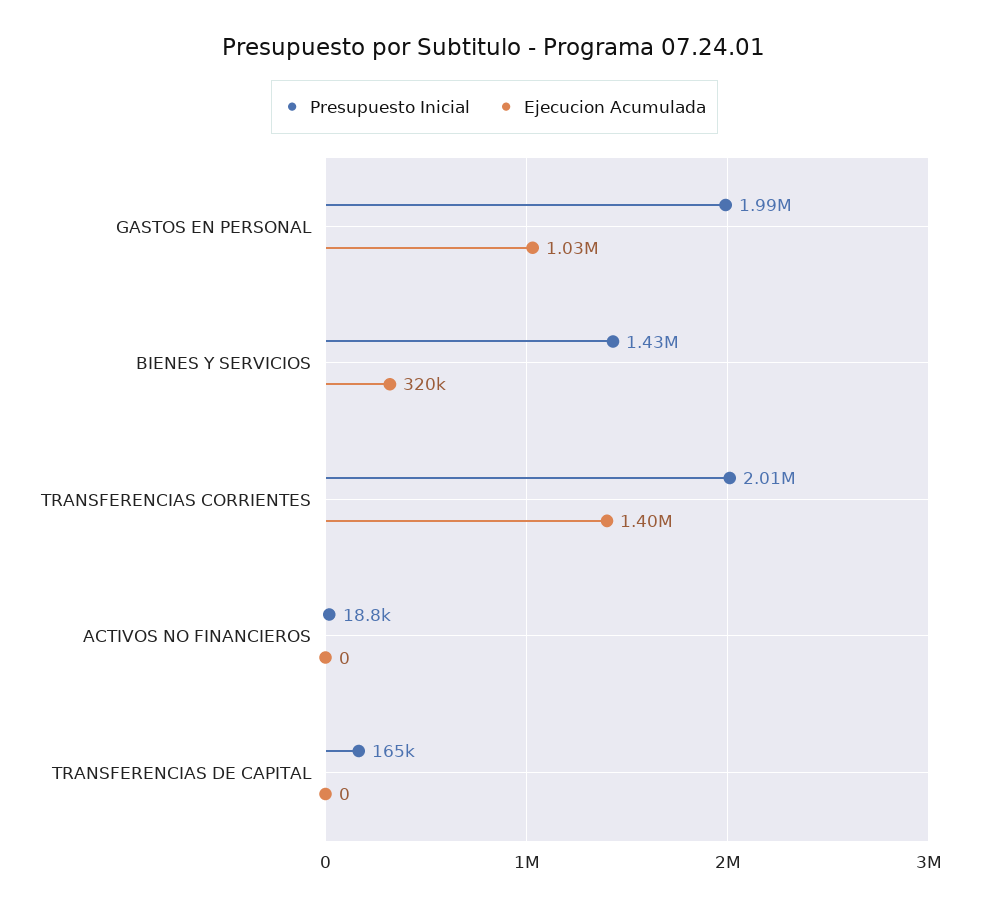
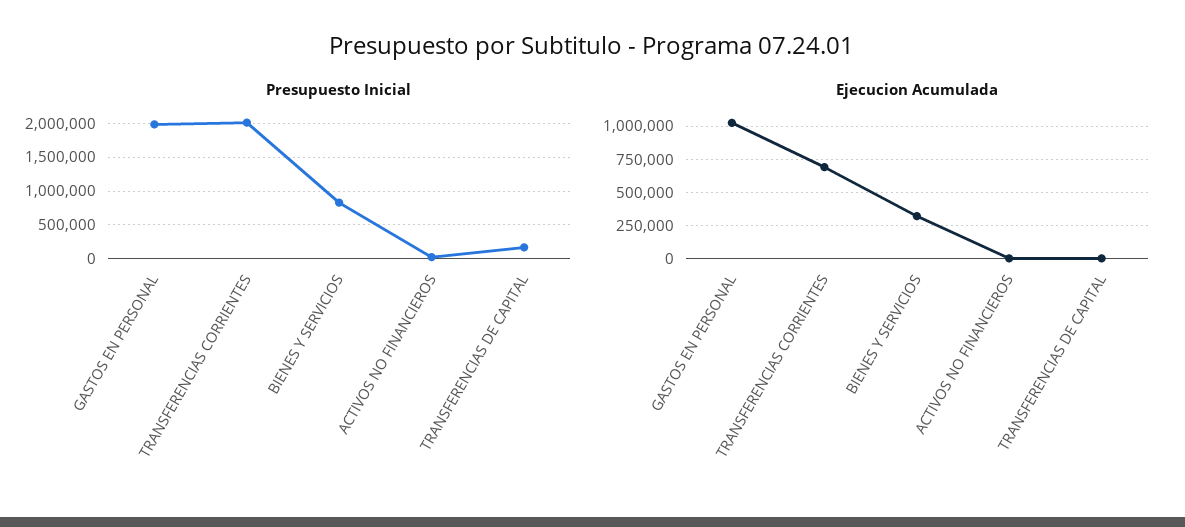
  {
    "Presupuesto Inicial": {
      "GASTOS EN PERSONAL": 1990000,
-     "BIENES Y SERVICIOS": 1430000,
+     "BIENES Y SERVICIOS": 800000,
      "TRANSFERENCIAS CORRIENTES": 2010000,
      "ACTIVOS NO FINANCIEROS": 18800,
      "TRANSFERENCIAS DE CAPITAL": 165000
    },
    "Ejecucion Acumulada": {
      "GASTOS EN PERSONAL": 1030000,
      "BIENES Y SERVICIOS": 320000,
-     "TRANSFERENCIAS CORRIENTES": 1400000,
+     "TRANSFERENCIAS CORRIENTES": 700000,
      "ACTIVOS NO FINANCIEROS": 0,
      "TRANSFERENCIAS DE CAPITAL": 0
    }
  }

